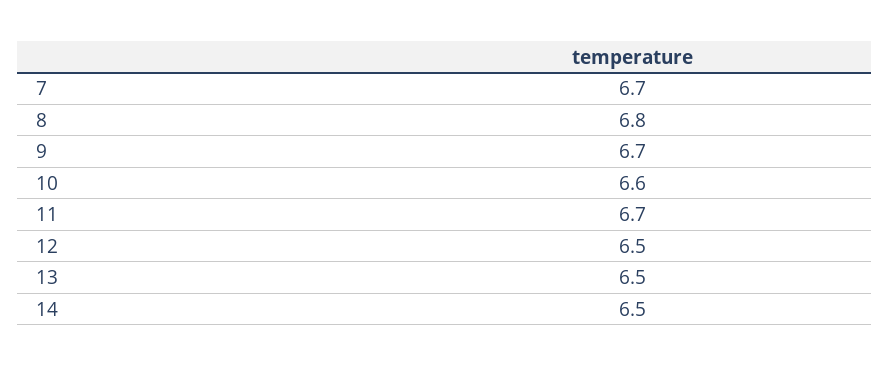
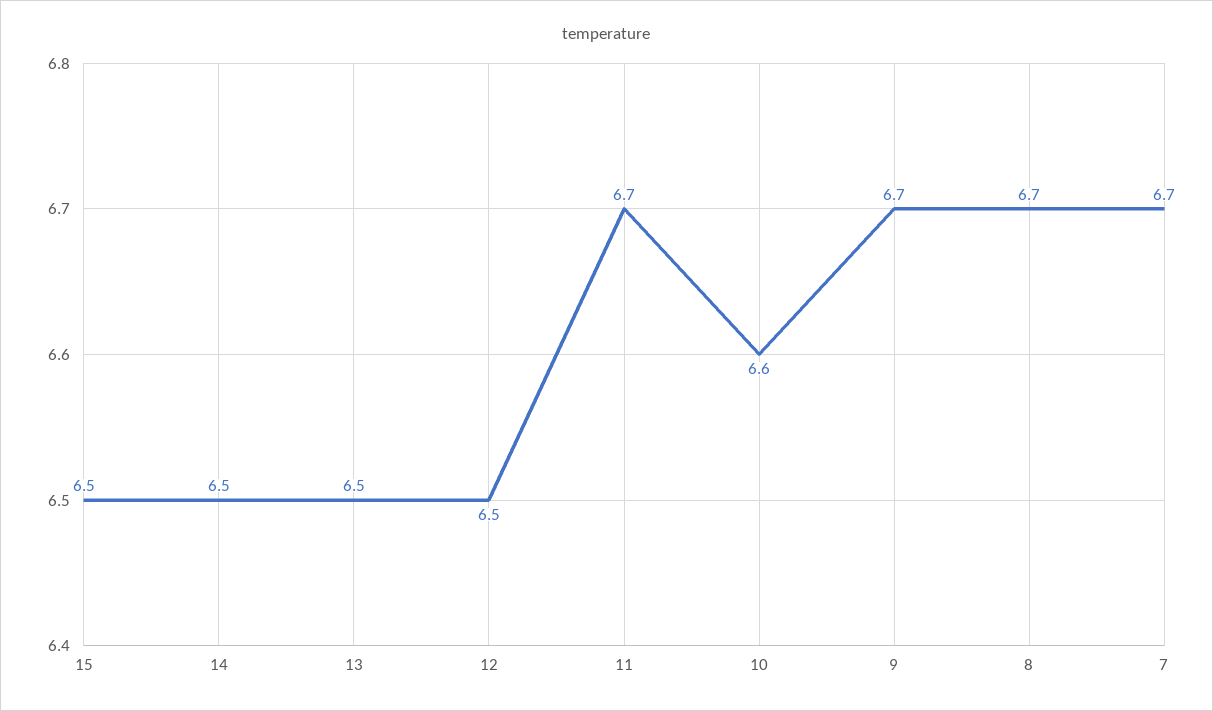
  {
    "7": 6.7,
-   "8": 6.8,
+   "8": 6.7,
    "9": 6.7,
    "10": 6.6,
    "11": 6.7,
    "12": 6.5,
    "13": 6.5,
-   "14": 6.5
+   "14": 6.5,
+   "15": 6.5
  }

